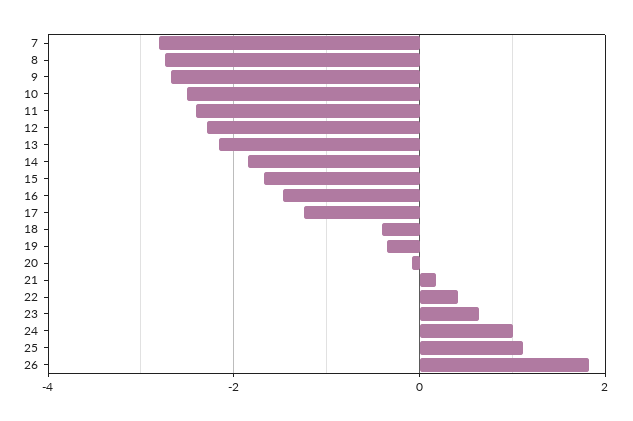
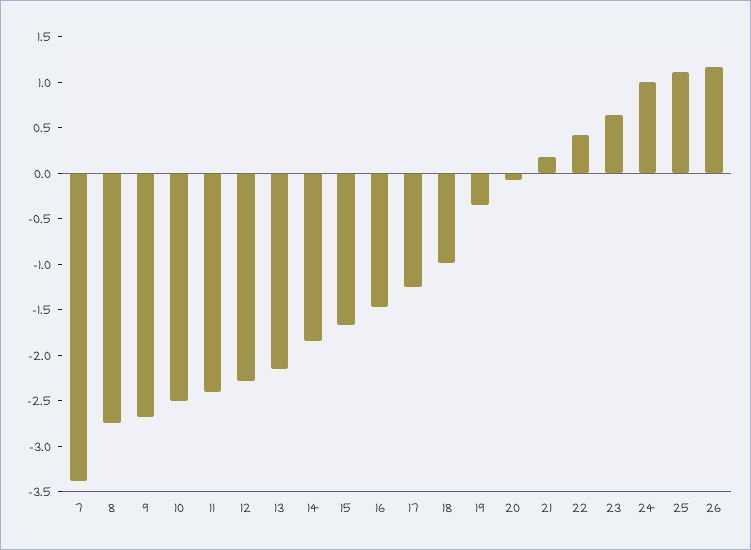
  {
-   "7": -2.8,
+   "7": -3.4,
    "8": -2.7,
    "9": -2.7,
    "10": -2.5,
    "11": -2.4,
    "12": -2.3,
    "13": -2.2,
    "14": -1.8,
    "15": -1.7,
    "16": -1.5,
    "17": -1.2,
-   "18": -0.4,
+   "18": -1,
    "19": -0.4,
    "20": -0.1,
    "21": 0.2,
    "22": 0.4,
    "23": 0.6,
    "24": 1,
    "25": 1.1,
-   "26": 1.8
+   "26": 1.2
  }

